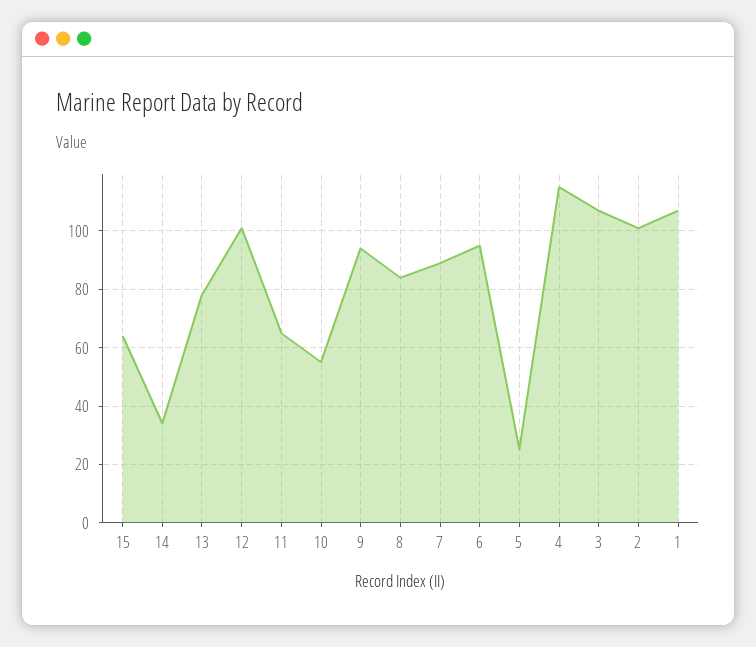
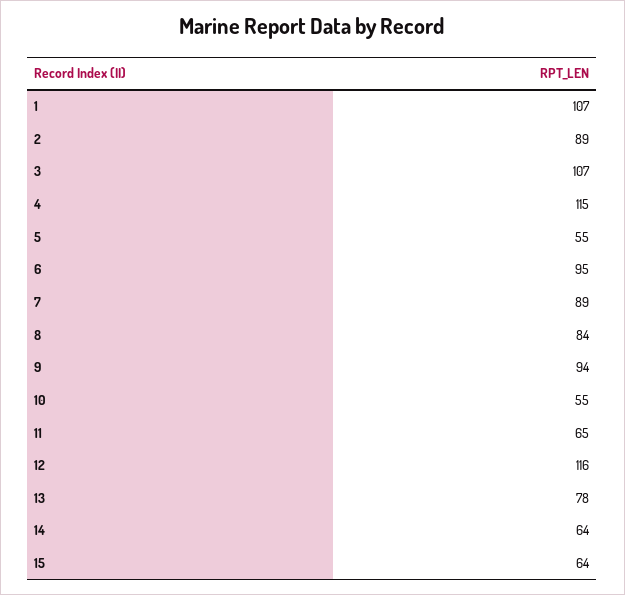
  {
    "15": 64,
-   "14": 35,
+   "14": 64,
    "13": 78,
-   "12": 100,
+   "12": 116,
    "11": 65,
    "10": 55,
    "9": 94,
    "8": 84,
    "7": 89,
    "6": 95,
-   "5": 25,
+   "5": 55,
    "4": 115,
    "3": 107,
-   "2": 100,
+   "2": 89,
    "1": 107
  }

